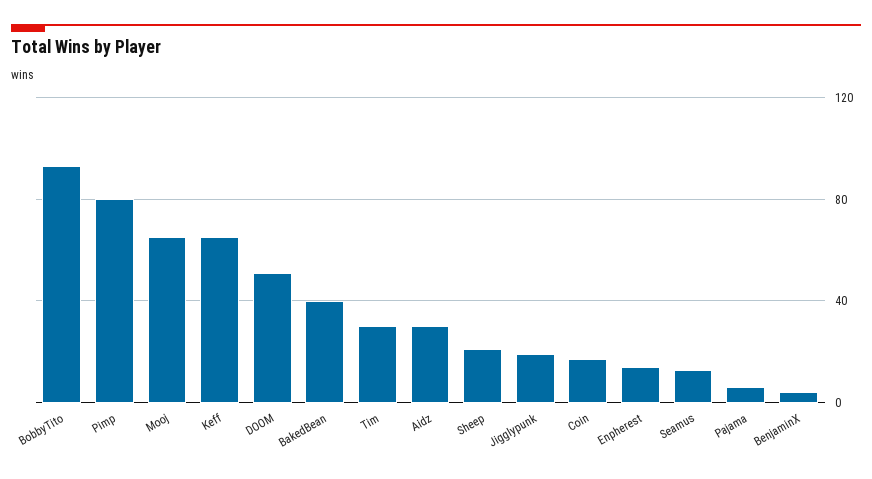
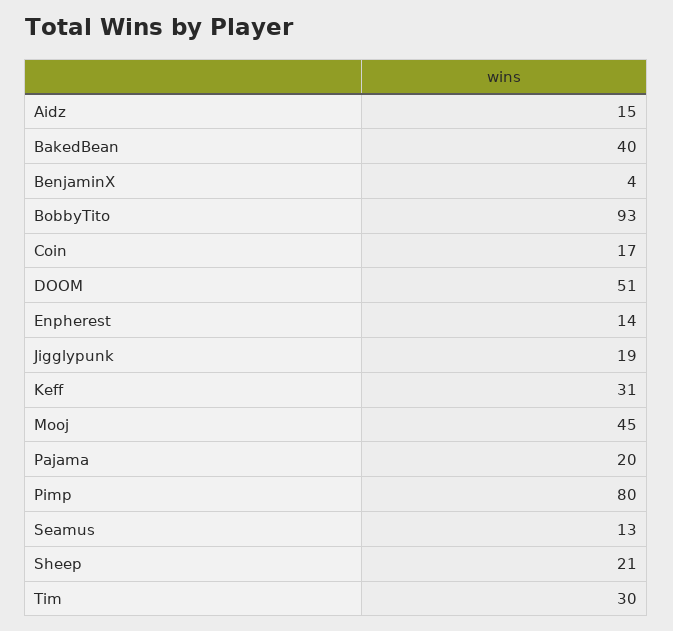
  {
    "BobbyTito": 93,
    "Pimp": 80,
-   "Mooj": 65,
+   "Mooj": 45,
-   "Keff": 65,
+   "Keff": 31,
    "DOOM": 51,
    "BakedBean": 40,
    "Tim": 30,
-   "Aidz": 30,
+   "Aidz": 15,
    "Sheep": 21,
    "Jigglypunk": 19,
    "Coin": 17,
    "Enpherest": 14,
    "Seamus": 13,
-   "Pajama": 5,
+   "Pajama": 20,
    "BenjaminX": 4
  }

